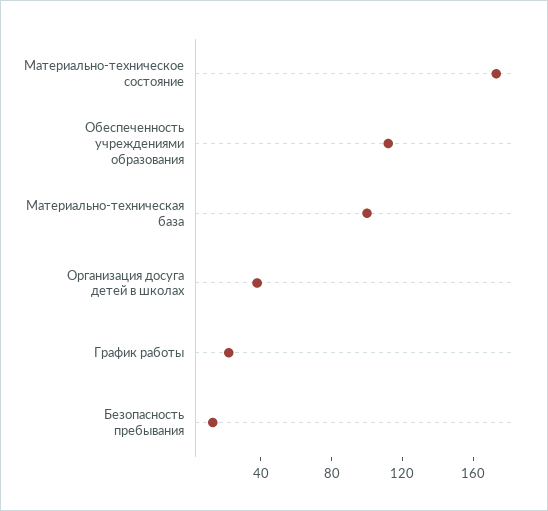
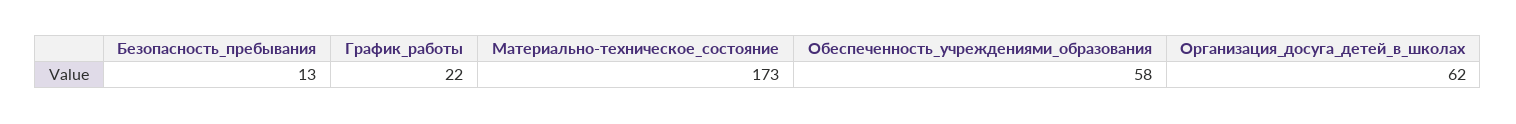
  {
    "Материально-техническое состояние": 173,
-   "Обеспеченность учреждениями образования": 110,
+   "Обеспеченность учреждениями образования": 58,
-   "Материально-техническая база": 100,
-   "Организация досуга детей в школах": 40,
+   "Организация досуга детей в школах": 62,
    "График работы": 22,
    "Безопасность пребывания": 13
  }

